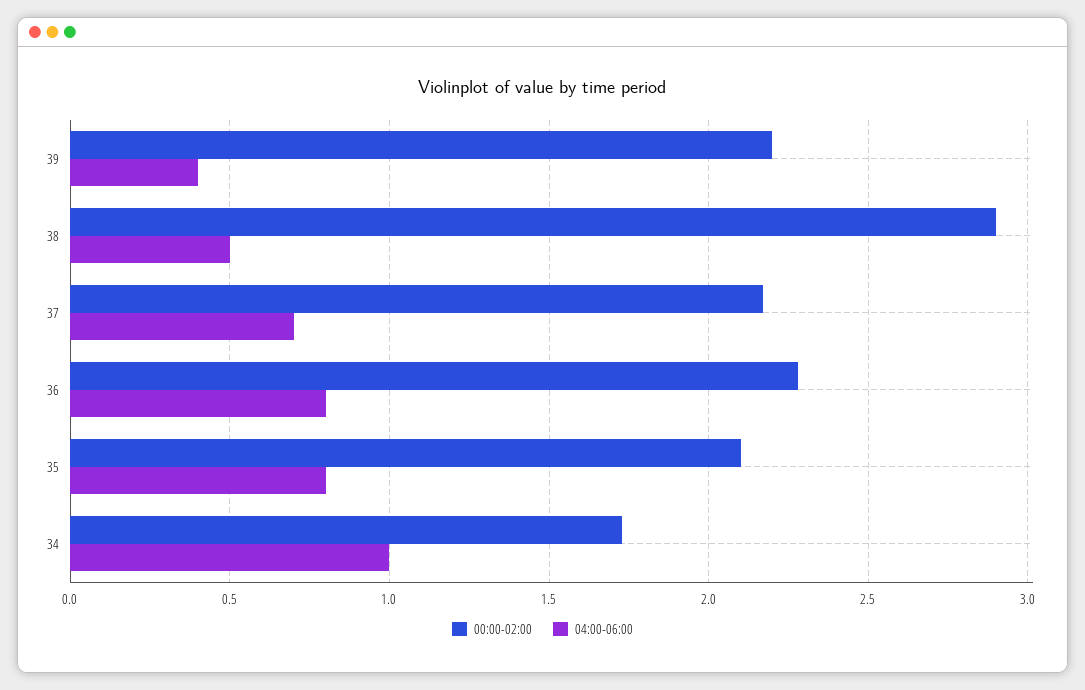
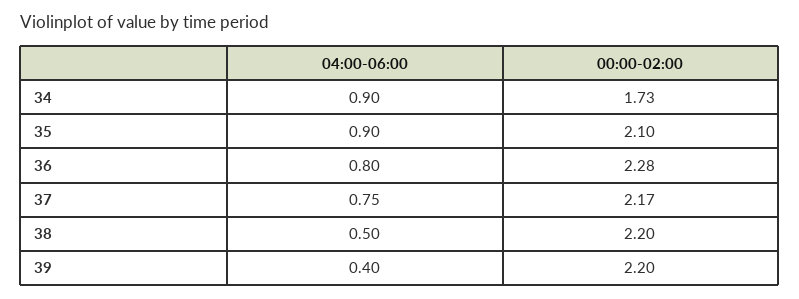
  {
    "00:00-02:00": {
      "39": 2.2,
-     "38": 2.9,
+     "38": 2.2,
      "37": 2.17,
      "36": 2.28,
      "35": 2.1,
      "34": 1.73
    },
    "04:00-06:00": {
      "39": 0.4,
      "38": 0.5,
-     "37": 0.7,
+     "37": 0.75,
      "36": 0.8,
-     "35": 0.8,
+     "35": 0.9,
-     "34": 1
+     "34": 0.9
    }
  }

